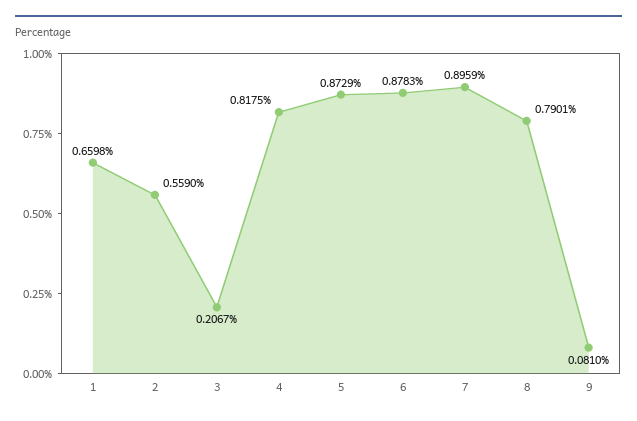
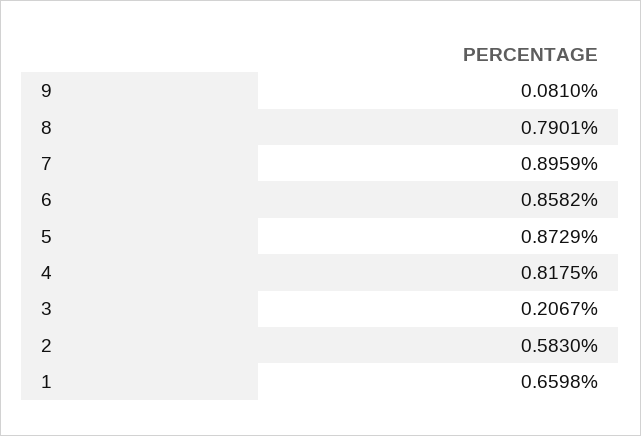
  {
    "1": 0.6598,
-   "2": 0.559,
+   "2": 0.583,
    "3": 0.2067,
    "4": 0.8175,
    "5": 0.8729,
-   "6": 0.8783,
+   "6": 0.8582,
    "7": 0.8959,
    "8": 0.7901,
    "9": 0.081
  }

